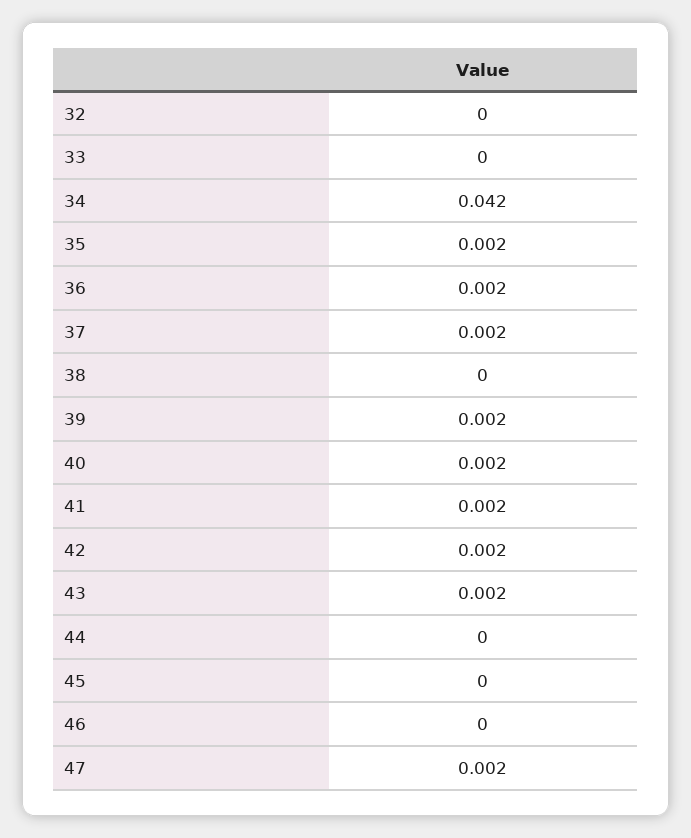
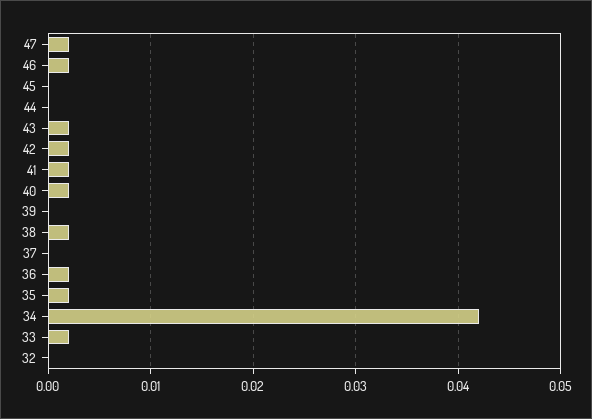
  {
    "32": 0,
-   "33": 0,
+   "33": 0.002,
    "34": 0.042,
    "35": 0.002,
    "36": 0.002,
-   "37": 0.002,
+   "37": 0,
-   "38": 0,
+   "38": 0.002,
-   "39": 0.002,
+   "39": 0,
    "40": 0.002,
    "41": 0.002,
    "42": 0.002,
    "43": 0.002,
    "44": 0,
    "45": 0,
-   "46": 0,
+   "46": 0.002,
    "47": 0.002
  }

